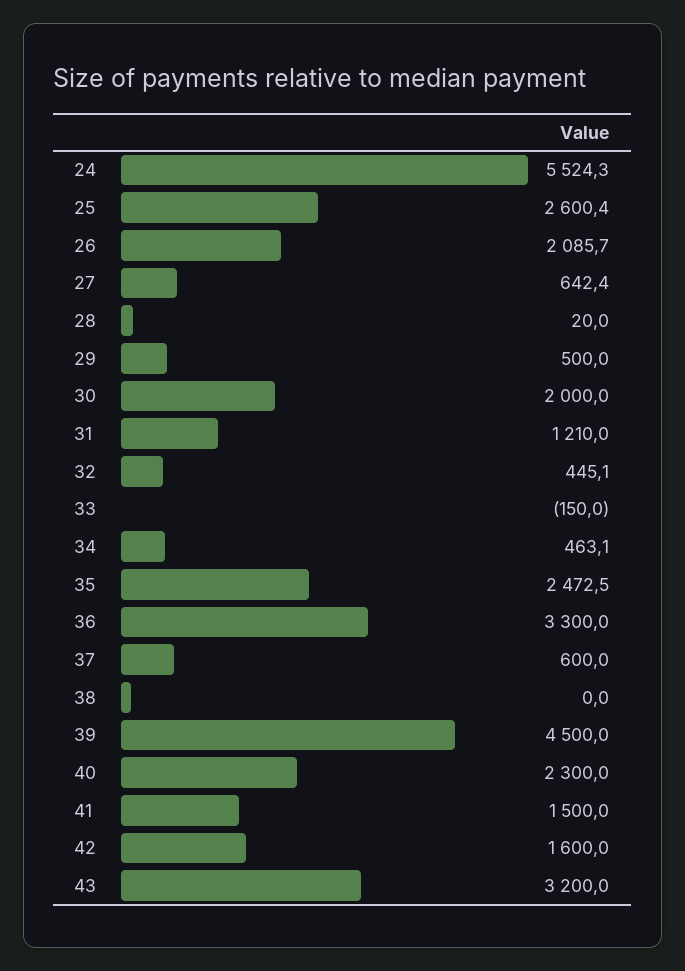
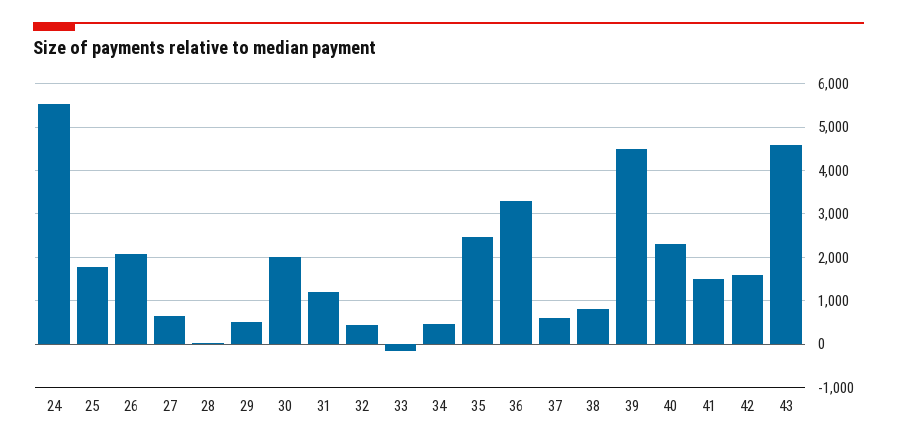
  {
    "24": 5524.3,
-   "25": 2600.4,
+   "25": 1800,
    "26": 2085.7,
    "27": 642.4,
    "28": 20,
    "29": 500,
    "30": 2000,
    "31": 1210,
    "32": 445.1,
    "33": -150,
    "34": 463.1,
    "35": 2472.5,
    "36": 3300,
    "37": 600,
-   "38": 0,
+   "38": 800,
    "39": 4500,
    "40": 2300,
    "41": 1500,
    "42": 1600,
-   "43": 3200
+   "43": 4600
  }

